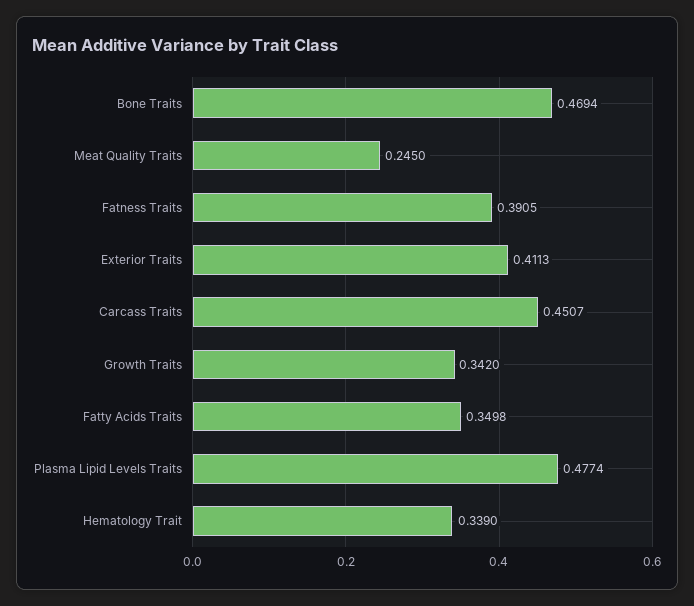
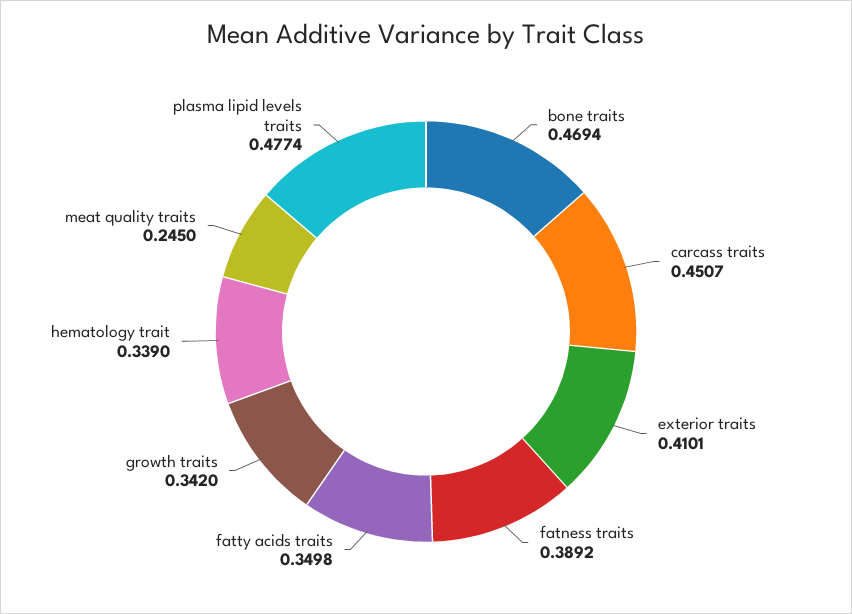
  {
    "Bone Traits": 0.4694,
    "Meat Quality Traits": 0.245,
-   "Fatness Traits": 0.3905,
+   "Fatness Traits": 0.3892,
-   "Exterior Traits": 0.4113,
+   "Exterior Traits": 0.4101,
    "Carcass Traits": 0.4507,
    "Growth Traits": 0.342,
    "Fatty Acids Traits": 0.3498,
    "Plasma Lipid Levels Traits": 0.4774,
    "Hematology Trait": 0.339
  }

